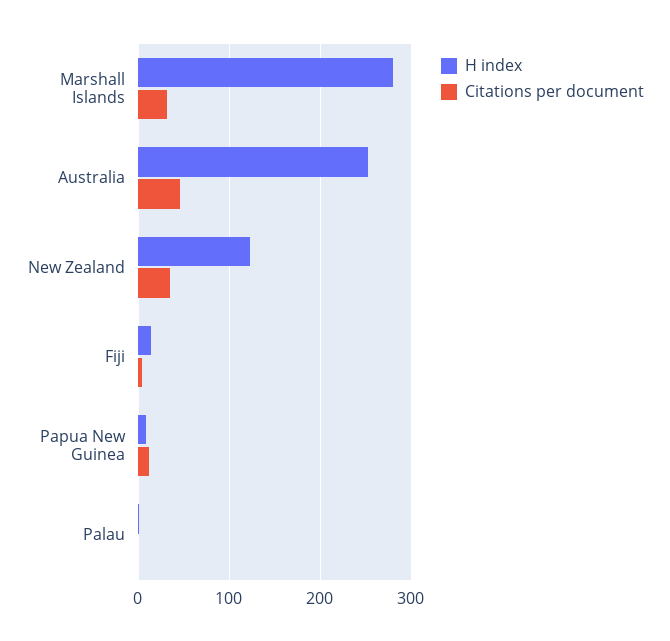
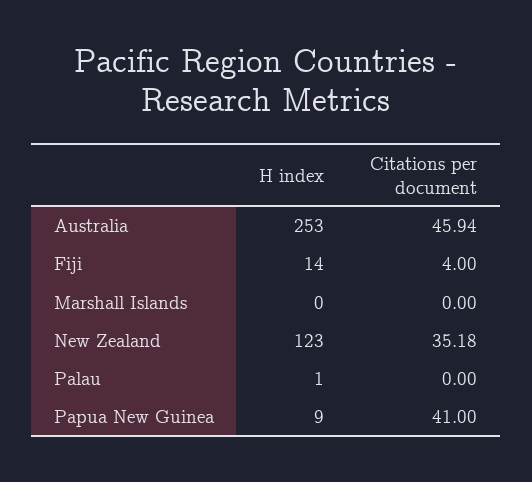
  {
    "H index": {
-     "Marshall Islands": 280,
+     "Marshall Islands": 0,
      "Australia": 253,
      "New Zealand": 123,
      "Fiji": 14,
      "Papua New Guinea": 9,
      "Palau": 1
    },
    "Citations per document": {
-     "Marshall Islands": 30,
+     "Marshall Islands": 0,
      "Australia": 45.94,
      "New Zealand": 35.18,
      "Fiji": 4,
-     "Papua New Guinea": 10,
+     "Papua New Guinea": 41,
      "Palau": 0
    }
  }

